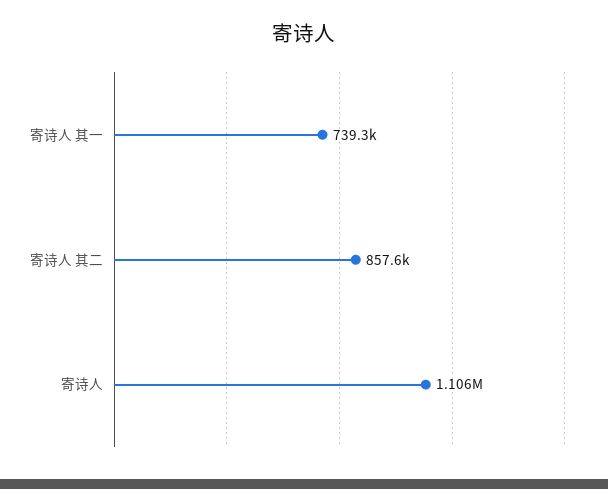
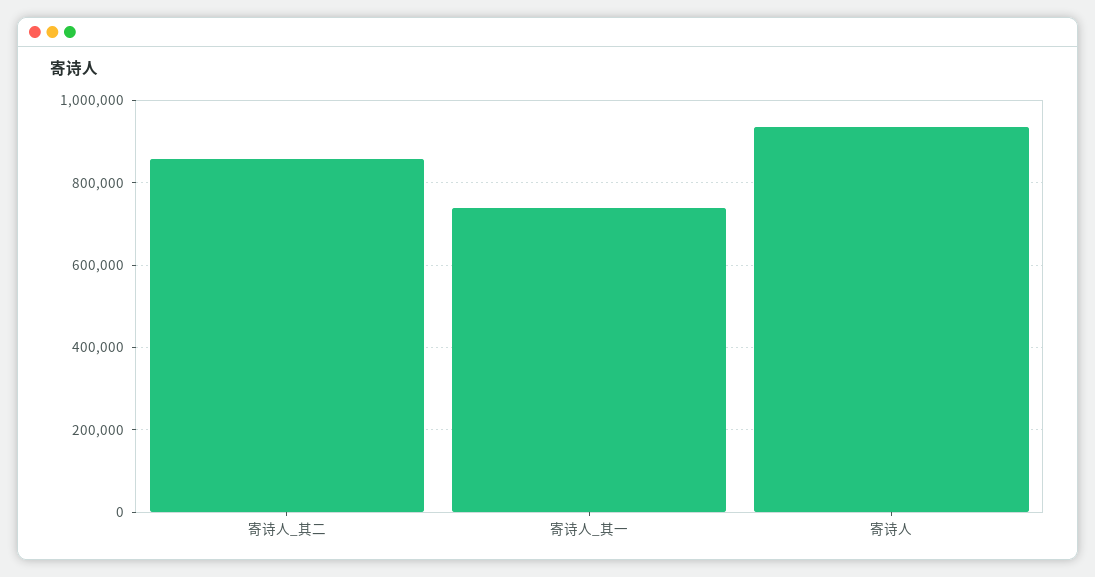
  {
    "寄诗人 其一": 739300,
    "寄诗人 其二": 857600,
-   "寄诗人": 1106000
+   "寄诗人": 940000
  }

